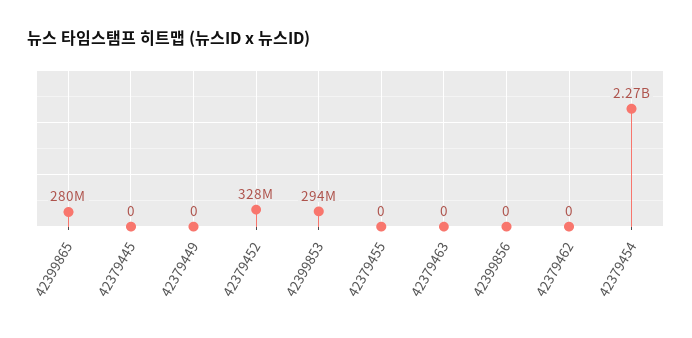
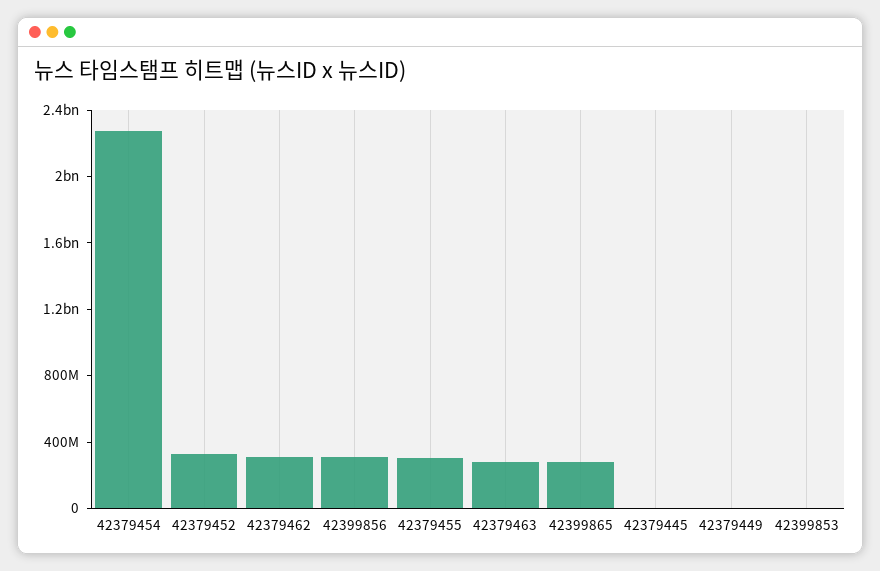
  {
    "42399865": 280000000,
    "42379445": 0,
    "42379449": 0,
    "42379452": 328000000,
-   "42399853": 294000000,
+   "42399853": 0,
-   "42379455": 0,
+   "42379455": 300000000,
-   "42379463": 0,
+   "42379463": 300000000,
-   "42399856": 0,
+   "42399856": 300000000,
-   "42379462": 0,
+   "42379462": 300000000,
    "42379454": 2270000000
  }

